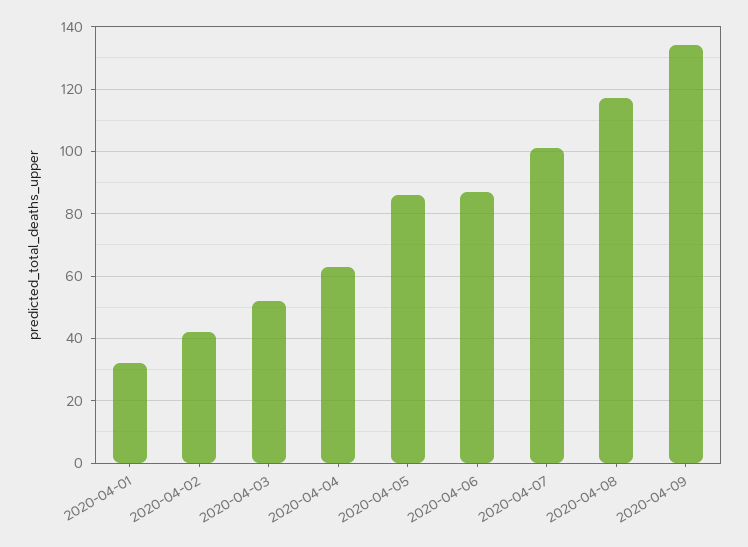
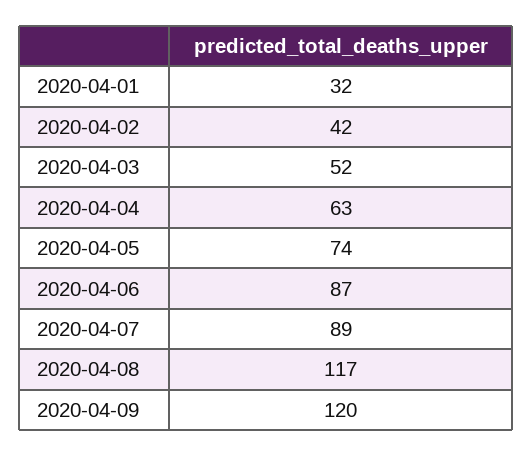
  {
    "2020-04-01": 32,
    "2020-04-02": 42,
    "2020-04-03": 52,
    "2020-04-04": 63,
-   "2020-04-05": 85,
+   "2020-04-05": 74,
    "2020-04-06": 87,
-   "2020-04-07": 100,
+   "2020-04-07": 89,
    "2020-04-08": 117,
-   "2020-04-09": 135
+   "2020-04-09": 120
  }

